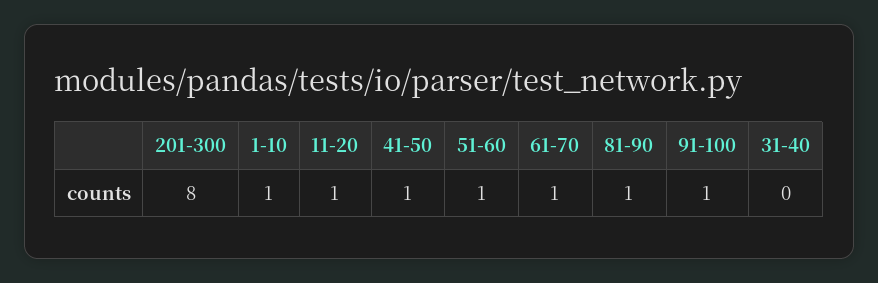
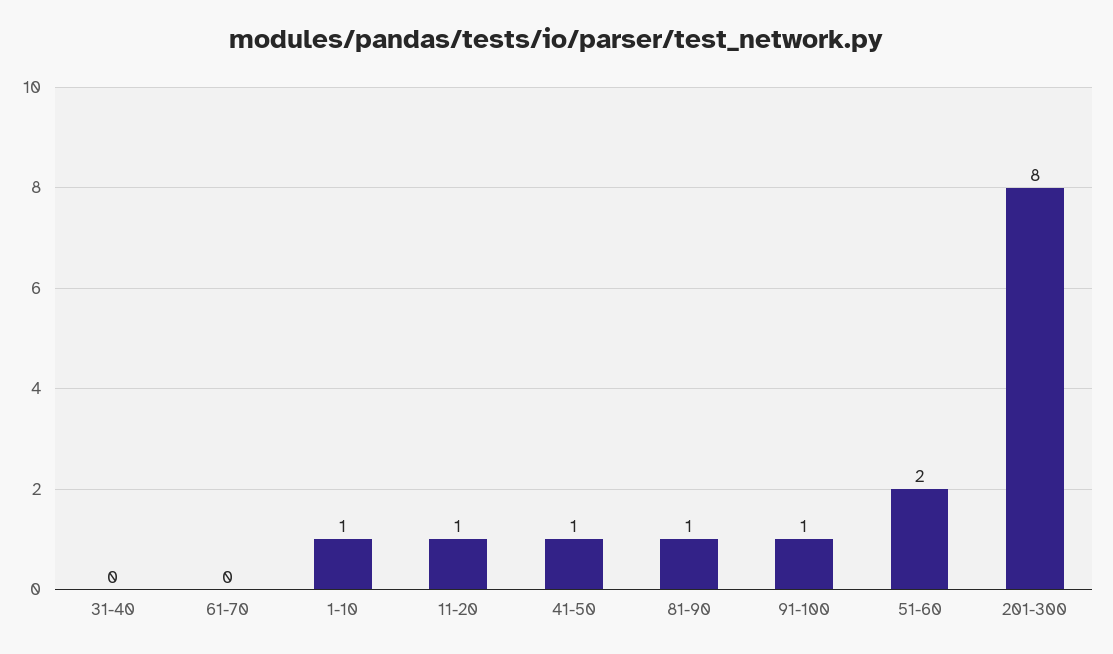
  {
    "201-300": 8,
    "1-10": 1,
    "11-20": 1,
    "41-50": 1,
-   "51-60": 1,
+   "51-60": 2,
-   "61-70": 1,
+   "61-70": 0,
    "81-90": 1,
    "91-100": 1,
    "31-40": 0
  }

